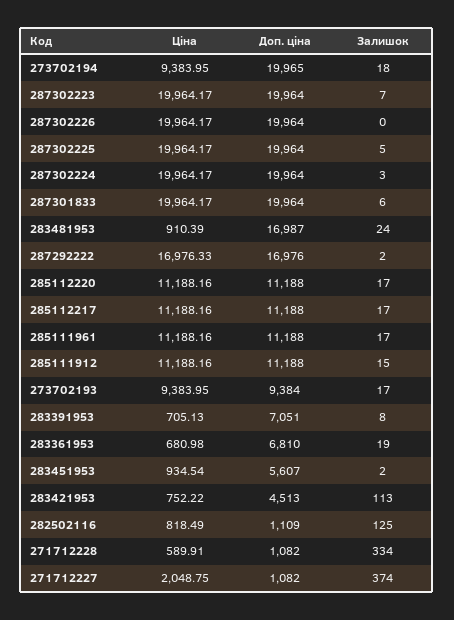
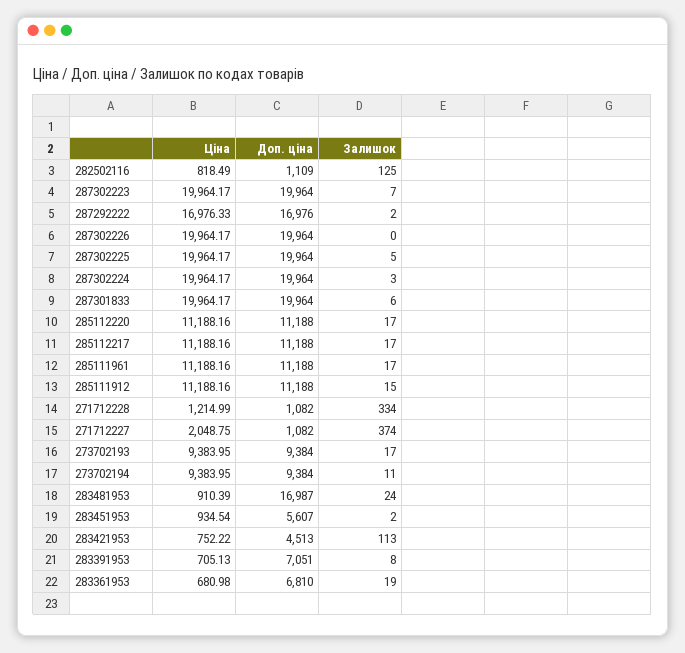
  {
    "Ціна": {
      "273702194": 9383.95,
      "287302223": 19964.17,
      "287302226": 19964.17,
      "287302225": 19964.17,
      "287302224": 19964.17,
      "287301833": 19964.17,
      "283481953": 910.39,
      "287292222": 16976.33,
      "285112220": 11188.16,
      "285112217": 11188.16,
      "285111961": 11188.16,
      "285111912": 11188.16,
      "273702193": 9383.95,
      "283391953": 705.13,
      "283361953": 680.98,
      "283451953": 934.54,
      "283421953": 752.22,
      "282502116": 818.49,
-     "271712228": 589.91,
+     "271712228": 1214.99,
      "271712227": 2048.75
    },
    "Доп. ціна": {
-     "273702194": 19965,
+     "273702194": 9384,
      "287302223": 19964,
      "287302226": 19964,
      "287302225": 19964,
      "287302224": 19964,
      "287301833": 19964,
      "283481953": 16987,
      "287292222": 16976,
      "285112220": 11188,
      "285112217": 11188,
      "285111961": 11188,
      "285111912": 11188,
      "273702193": 9384,
      "283391953": 7051,
      "283361953": 6810,
      "283451953": 5607,
      "283421953": 4513,
      "282502116": 1109,
      "271712228": 1082,
      "271712227": 1082
    },
    "Залишок": {
-     "273702194": 18,
+     "273702194": 11,
      "287302223": 7,
      "287302226": 0,
      "287302225": 5,
      "287302224": 3,
      "287301833": 6,
      "283481953": 24,
      "287292222": 2,
      "285112220": 17,
      "285112217": 17,
      "285111961": 17,
      "285111912": 15,
      "273702193": 17,
      "283391953": 8,
      "283361953": 19,
      "283451953": 2,
      "283421953": 113,
      "282502116": 125,
      "271712228": 334,
      "271712227": 374
    }
  }

